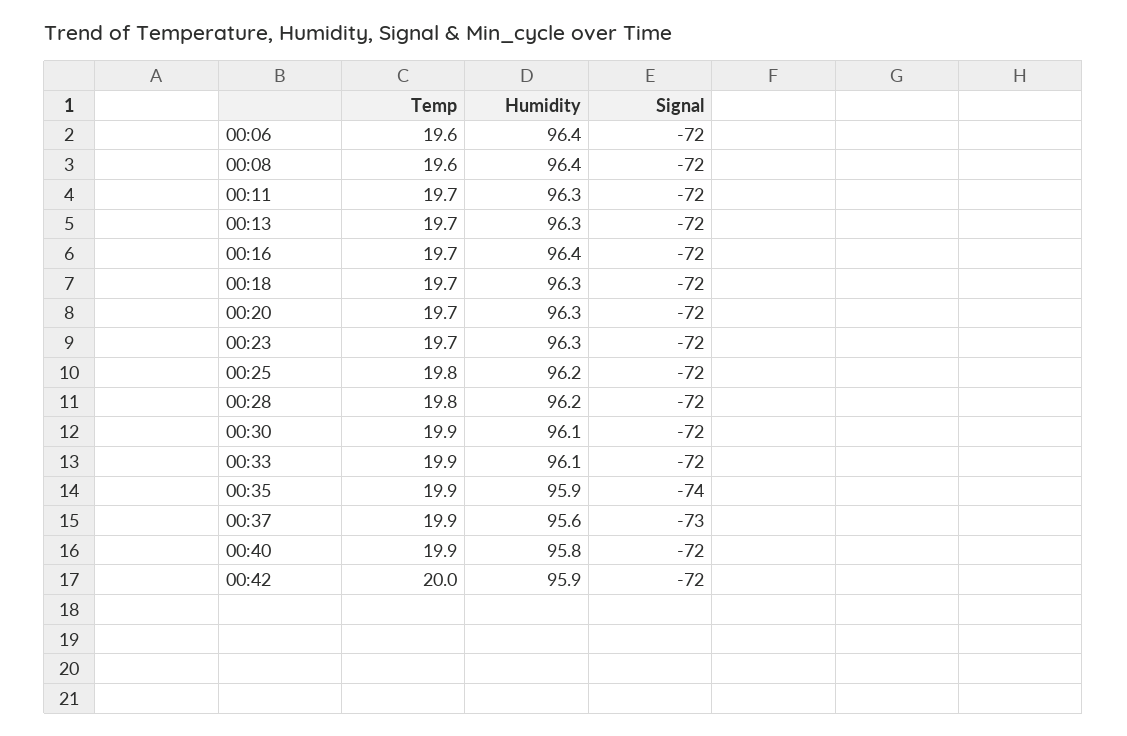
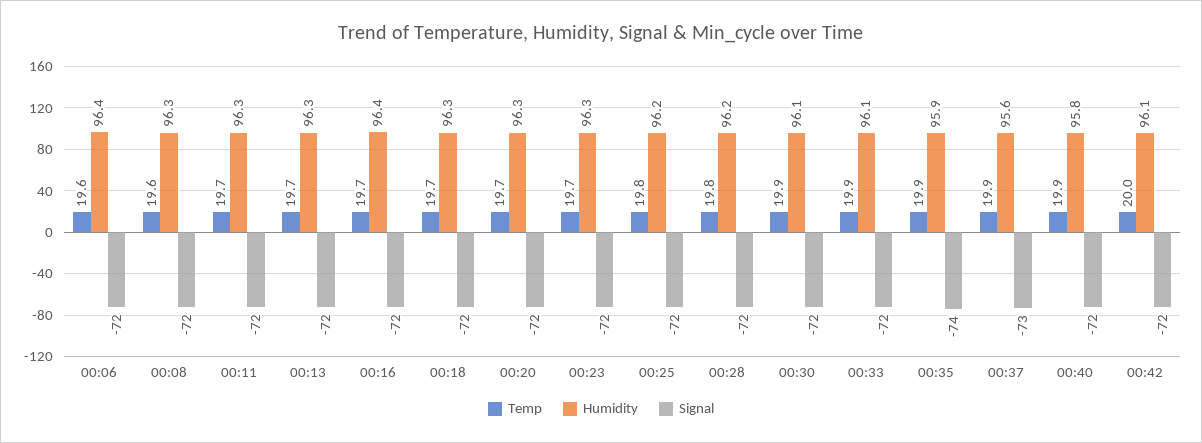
  {
    "Temp": {
      "00:06": 19.6,
      "00:08": 19.6,
      "00:11": 19.7,
      "00:13": 19.7,
      "00:16": 19.7,
      "00:18": 19.7,
      "00:20": 19.7,
      "00:23": 19.7,
      "00:25": 19.8,
      "00:28": 19.8,
      "00:30": 19.9,
      "00:33": 19.9,
      "00:35": 19.9,
      "00:37": 19.9,
      "00:40": 19.9,
      "00:42": 20
    },
    "Humidity": {
      "00:06": 96.4,
-     "00:08": 96.4,
+     "00:08": 96.3,
      "00:11": 96.3,
      "00:13": 96.3,
      "00:16": 96.4,
      "00:18": 96.3,
      "00:20": 96.3,
      "00:23": 96.3,
      "00:25": 96.2,
      "00:28": 96.2,
      "00:30": 96.1,
      "00:33": 96.1,
      "00:35": 95.9,
      "00:37": 95.6,
      "00:40": 95.8,
-     "00:42": 95.9
+     "00:42": 96.1
    },
    "Signal": {
      "00:06": -72,
      "00:08": -72,
      "00:11": -72,
      "00:13": -72,
      "00:16": -72,
      "00:18": -72,
      "00:20": -72,
      "00:23": -72,
      "00:25": -72,
      "00:28": -72,
      "00:30": -72,
      "00:33": -72,
      "00:35": -74,
      "00:37": -73,
      "00:40": -72,
      "00:42": -72
    }
  }

